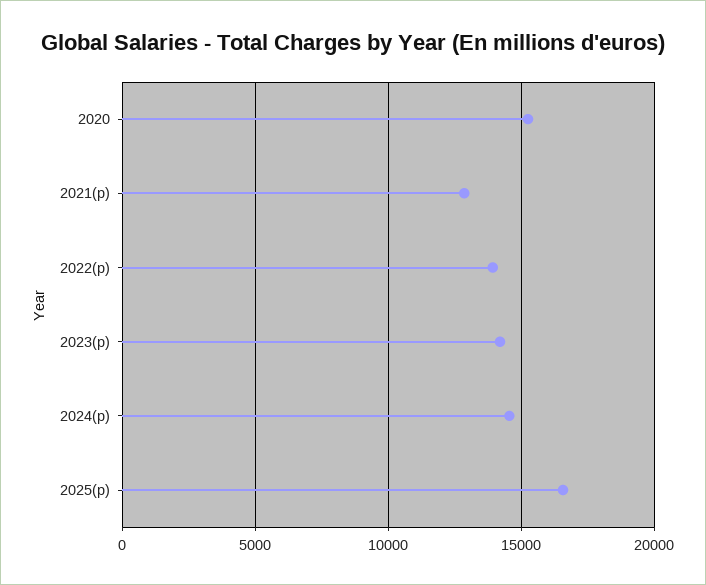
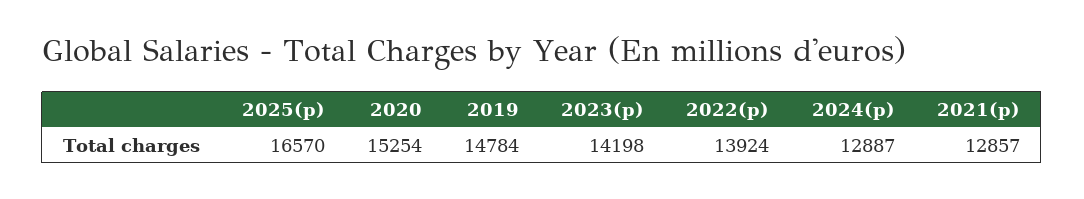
  {
    "2020": 15254,
    "2021(p)": 12857,
    "2022(p)": 13924,
    "2023(p)": 14198,
-   "2024(p)": 14500,
+   "2024(p)": 12887,
-   "2025(p)": 16570
+   "2025(p)": 16570,
+   "2019": 14784
  }

